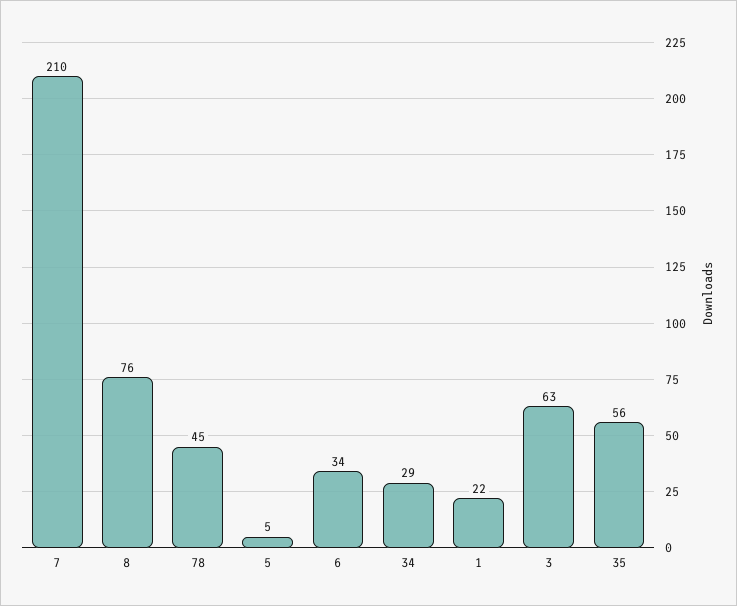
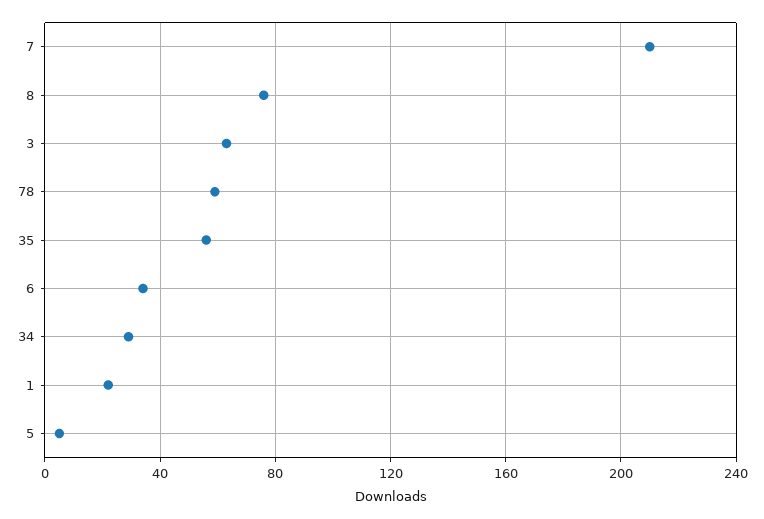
  {
    "7": 210,
    "8": 76,
-   "78": 45,
+   "78": 60,
    "5": 5,
    "6": 34,
    "34": 29,
    "1": 22,
    "3": 63,
    "35": 56
  }

